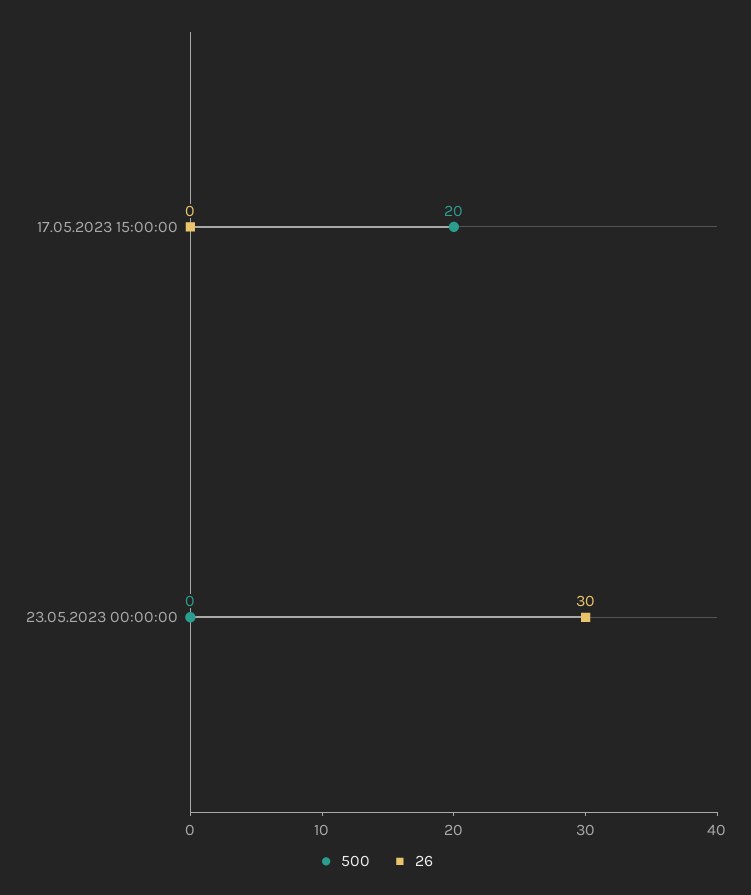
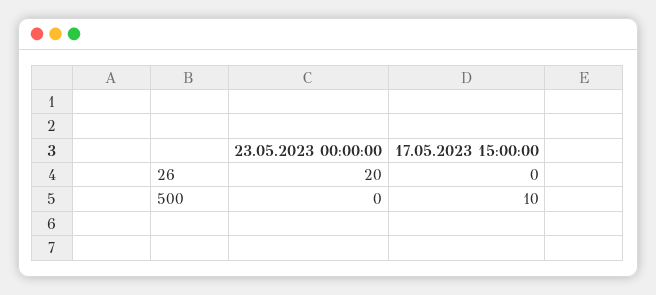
  {
    "500": {
-     "17.05.2023 15:00:00": 20,
+     "17.05.2023 15:00:00": 10,
      "23.05.2023 00:00:00": 0
    },
    "26": {
      "17.05.2023 15:00:00": 0,
-     "23.05.2023 00:00:00": 30
+     "23.05.2023 00:00:00": 20
    }
  }

